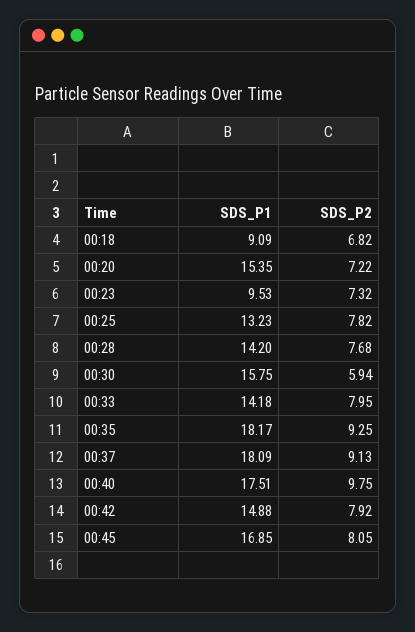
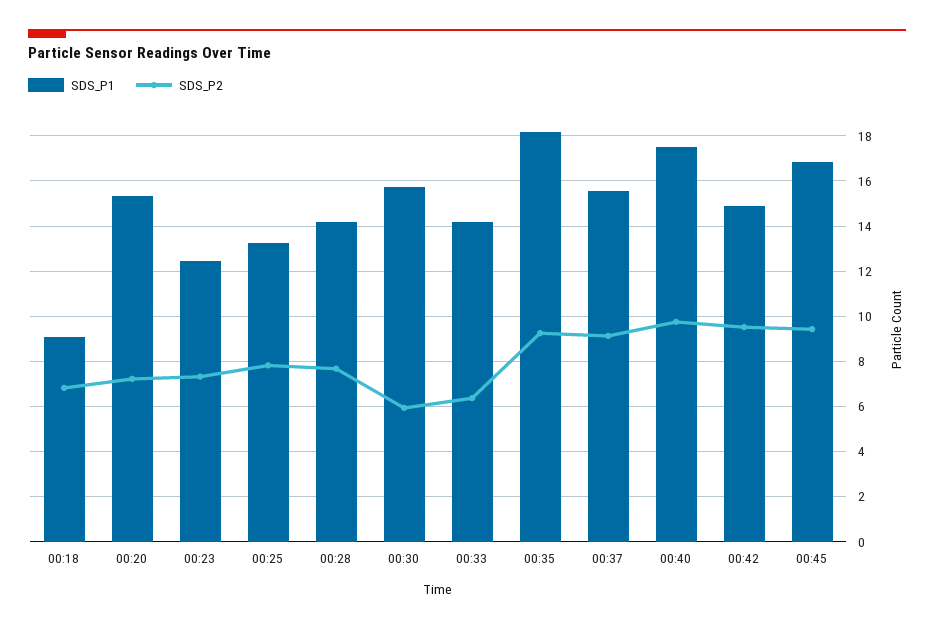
  {
    "SDS_P1": {
      "00:18": 9.09,
      "00:20": 15.35,
-     "00:23": 9.53,
+     "00:23": 12.5,
      "00:25": 13.23,
      "00:28": 14.2,
      "00:30": 15.75,
      "00:33": 14.18,
      "00:35": 18.17,
-     "00:37": 18.09,
+     "00:37": 15.5,
      "00:40": 17.51,
      "00:42": 14.88,
      "00:45": 16.85
    },
    "SDS_P2": {
      "00:18": 6.82,
      "00:20": 7.22,
      "00:23": 7.32,
      "00:25": 7.82,
      "00:28": 7.68,
      "00:30": 5.94,
-     "00:33": 7.95,
+     "00:33": 6.5,
      "00:35": 9.25,
      "00:37": 9.13,
      "00:40": 9.75,
-     "00:42": 7.92,
+     "00:42": 9.5,
-     "00:45": 8.05
+     "00:45": 9.5
    }
  }

